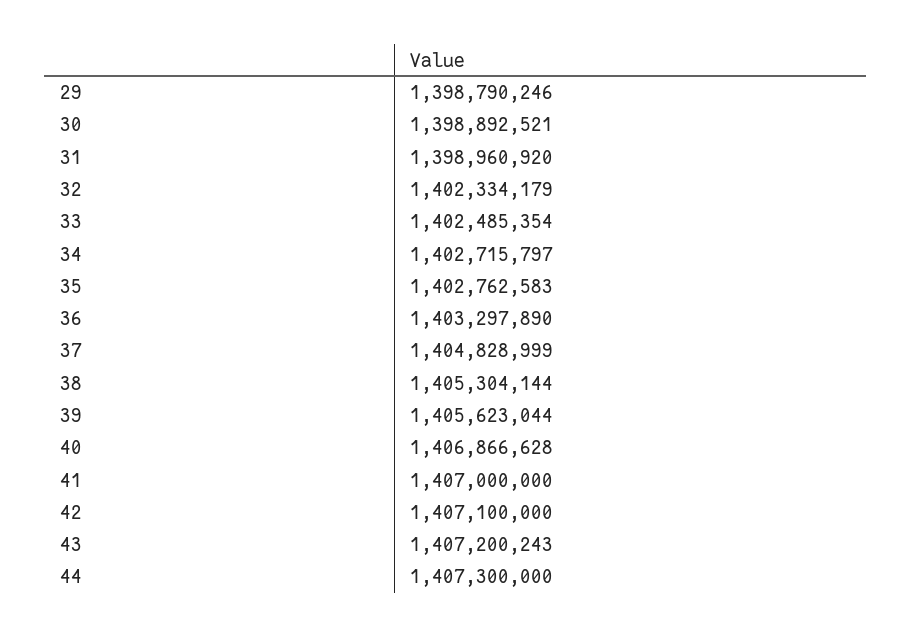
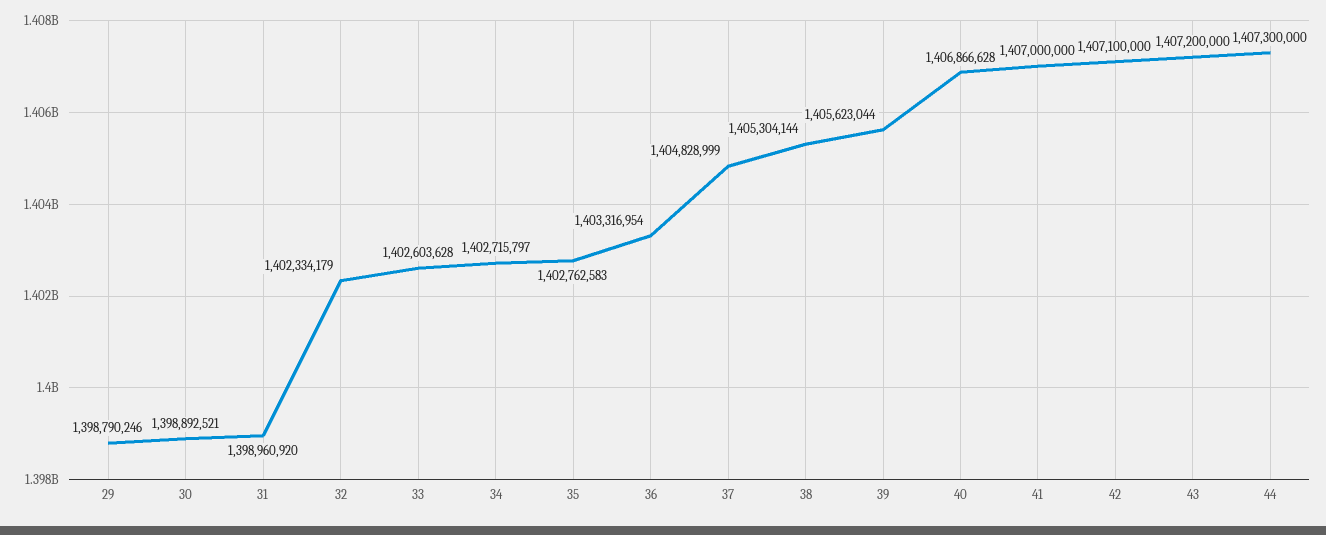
  {
    "29": 1398790246,
    "30": 1398892521,
    "31": 1398960920,
    "32": 1402334179,
-   "33": 1402485354,
+   "33": 1402603628,
    "34": 1402715797,
    "35": 1402762583,
-   "36": 1403297890,
+   "36": 1403316954,
    "37": 1404828999,
    "38": 1405304144,
    "39": 1405623044,
    "40": 1406866628,
    "41": 1407000000,
    "42": 1407100000,
-   "43": 1407200243,
+   "43": 1407200000,
    "44": 1407300000
  }

